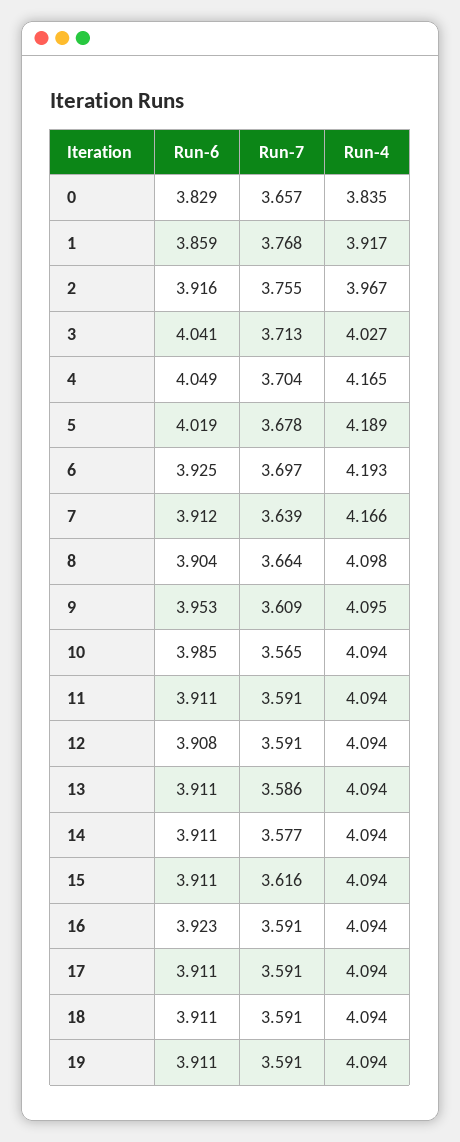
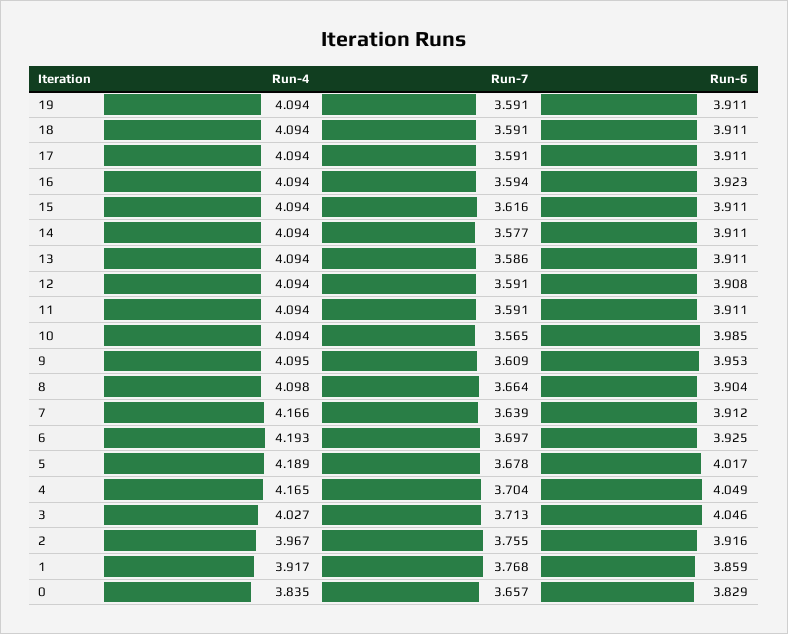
  {
    "Run-6": {
      "0": 3.829,
      "1": 3.859,
      "2": 3.916,
-     "3": 4.041,
+     "3": 4.046,
      "4": 4.049,
-     "5": 4.019,
+     "5": 4.017,
      "6": 3.925,
      "7": 3.912,
      "8": 3.904,
      "9": 3.953,
      "10": 3.985,
      "11": 3.911,
      "12": 3.908,
      "13": 3.911,
      "14": 3.911,
      "15": 3.911,
      "16": 3.923,
      "17": 3.911,
      "18": 3.911,
      "19": 3.911
    },
    "Run-7": {
      "0": 3.657,
      "1": 3.768,
      "2": 3.755,
      "3": 3.713,
      "4": 3.704,
      "5": 3.678,
      "6": 3.697,
      "7": 3.639,
      "8": 3.664,
      "9": 3.609,
      "10": 3.565,
      "11": 3.591,
      "12": 3.591,
      "13": 3.586,
      "14": 3.577,
      "15": 3.616,
-     "16": 3.591,
+     "16": 3.594,
      "17": 3.591,
      "18": 3.591,
      "19": 3.591
    },
    "Run-4": {
      "0": 3.835,
      "1": 3.917,
      "2": 3.967,
      "3": 4.027,
      "4": 4.165,
      "5": 4.189,
      "6": 4.193,
      "7": 4.166,
      "8": 4.098,
      "9": 4.095,
      "10": 4.094,
      "11": 4.094,
      "12": 4.094,
      "13": 4.094,
      "14": 4.094,
      "15": 4.094,
      "16": 4.094,
      "17": 4.094,
      "18": 4.094,
      "19": 4.094
    }
  }

